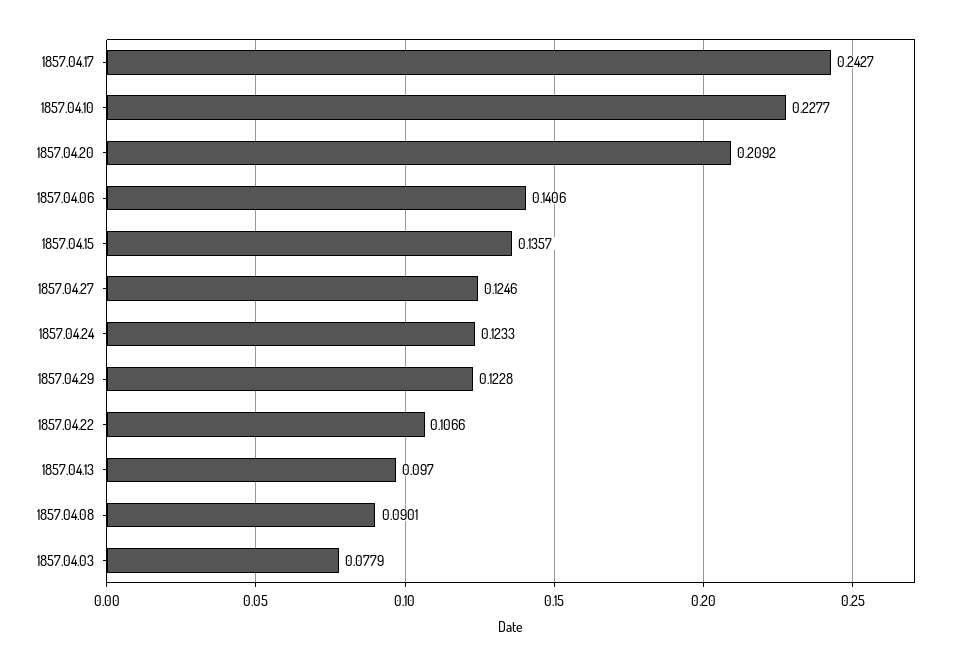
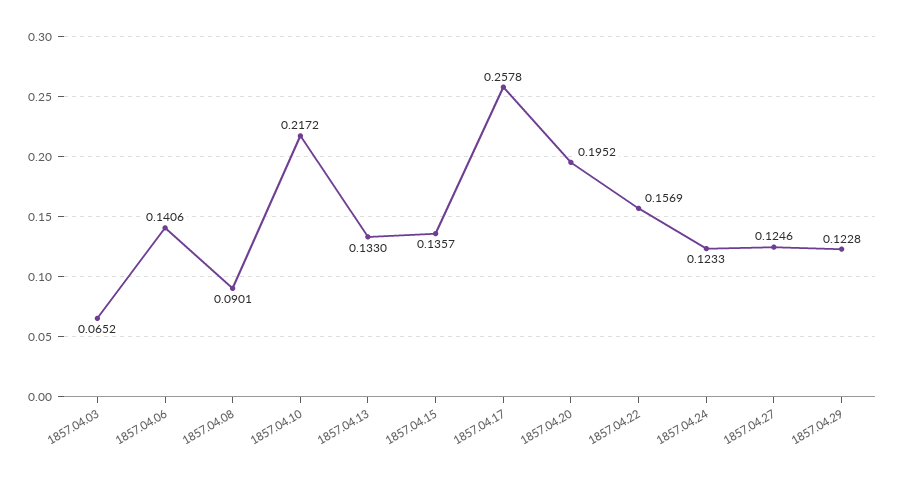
  {
-   "1857.04.17": 0.2427,
+   "1857.04.17": 0.2578,
-   "1857.04.10": 0.2277,
+   "1857.04.10": 0.2172,
-   "1857.04.20": 0.2092,
+   "1857.04.20": 0.1952,
    "1857.04.06": 0.1406,
    "1857.04.15": 0.1357,
    "1857.04.27": 0.1246,
    "1857.04.24": 0.1233,
    "1857.04.29": 0.1228,
-   "1857.04.22": 0.1066,
+   "1857.04.22": 0.1569,
-   "1857.04.13": 0.097,
+   "1857.04.13": 0.133,
    "1857.04.08": 0.0901,
-   "1857.04.03": 0.0779
+   "1857.04.03": 0.0652
  }

